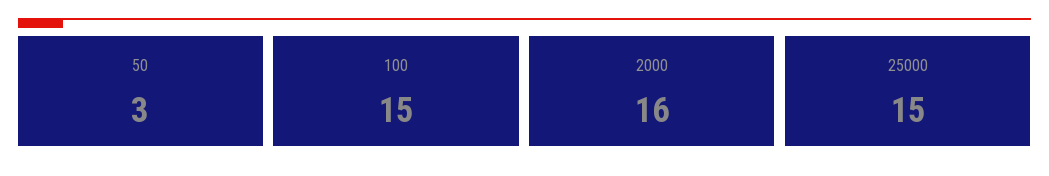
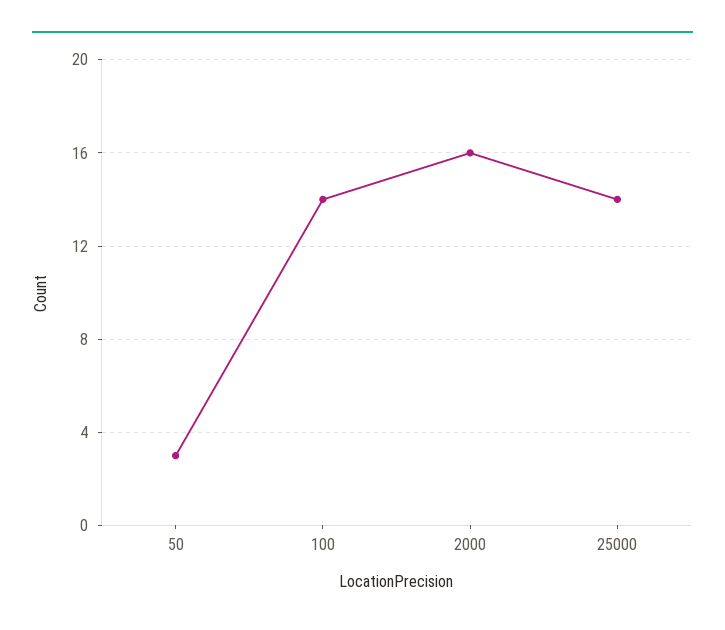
  {
    "50": 3,
-   "100": 15,
+   "100": 14,
    "2000": 16,
-   "25000": 15
+   "25000": 14
  }

